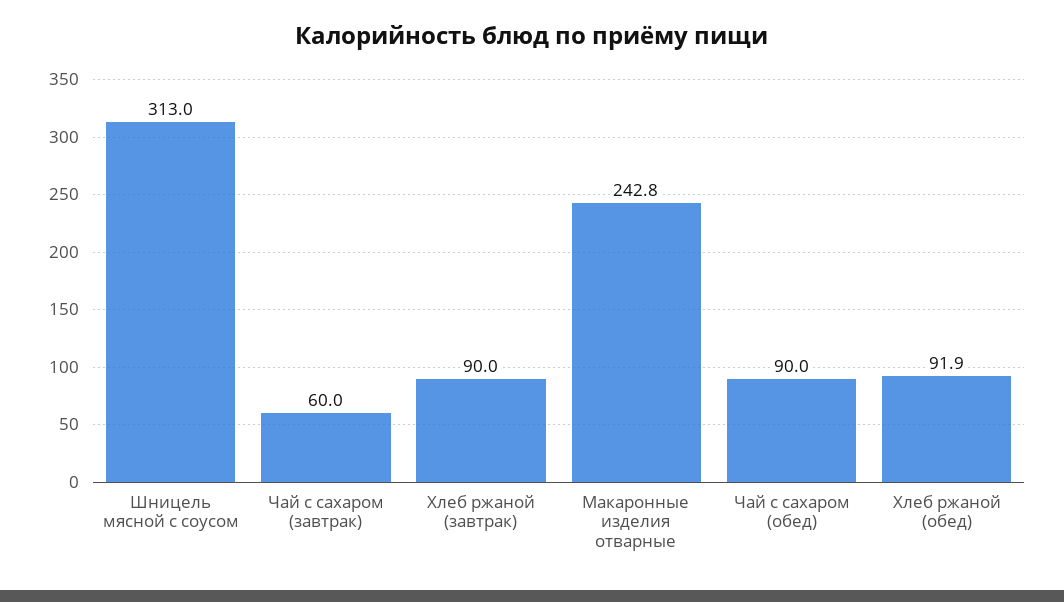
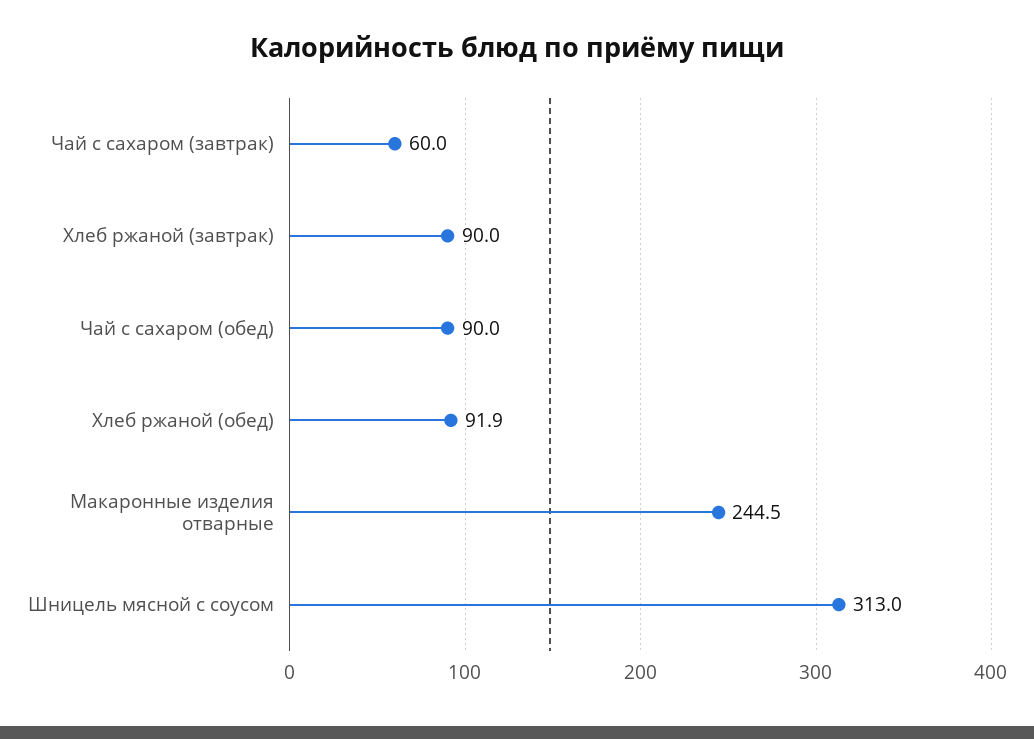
  {
    "Шницель мясной с соусом": 313,
    "Чай с сахаром (завтрак)": 60,
    "Хлеб ржаной (завтрак)": 90,
-   "Макаронные изделия отварные": 242.8,
+   "Макаронные изделия отварные": 244.5,
    "Чай с сахаром (обед)": 90,
    "Хлеб ржаной (обед)": 91.9
  }

